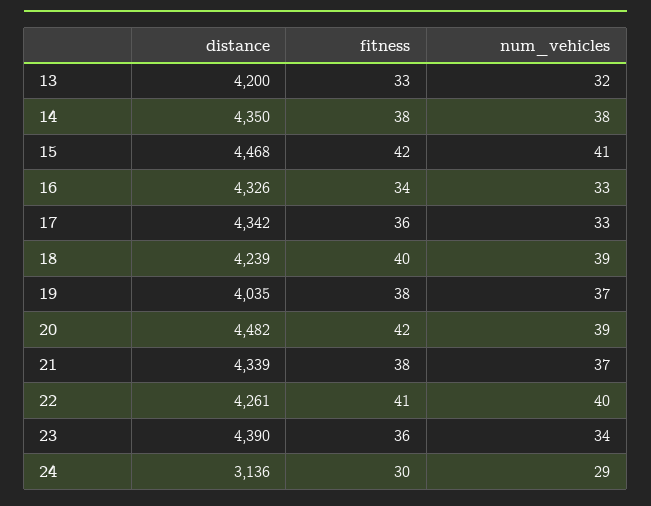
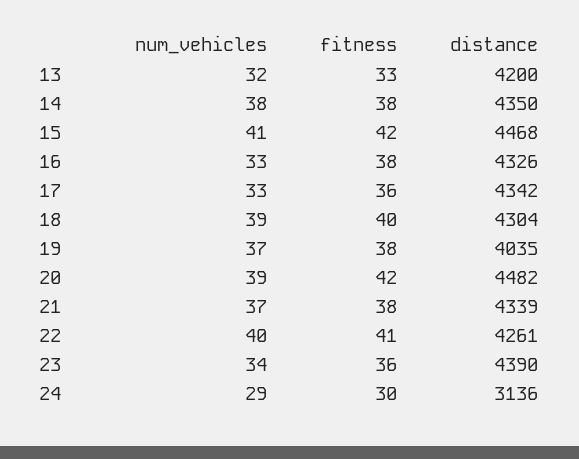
  {
    "distance": {
      "13": 4200,
      "14": 4350,
      "15": 4468,
      "16": 4326,
      "17": 4342,
-     "18": 4239,
+     "18": 4304,
      "19": 4035,
      "20": 4482,
      "21": 4339,
      "22": 4261,
      "23": 4390,
      "24": 3136
    },
    "fitness": {
      "13": 33,
      "14": 38,
      "15": 42,
-     "16": 34,
+     "16": 38,
      "17": 36,
      "18": 40,
      "19": 38,
      "20": 42,
      "21": 38,
      "22": 41,
      "23": 36,
      "24": 30
    },
    "num_vehicles": {
      "13": 32,
      "14": 38,
      "15": 41,
      "16": 33,
      "17": 33,
      "18": 39,
      "19": 37,
      "20": 39,
      "21": 37,
      "22": 40,
      "23": 34,
      "24": 29
    }
  }

